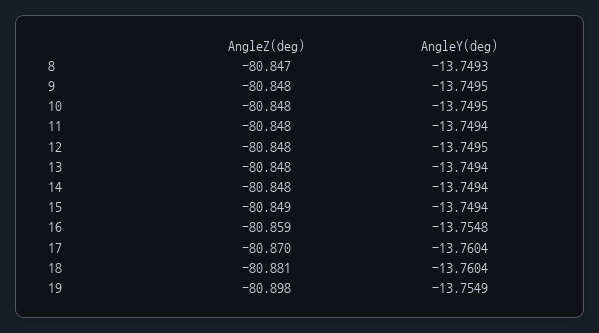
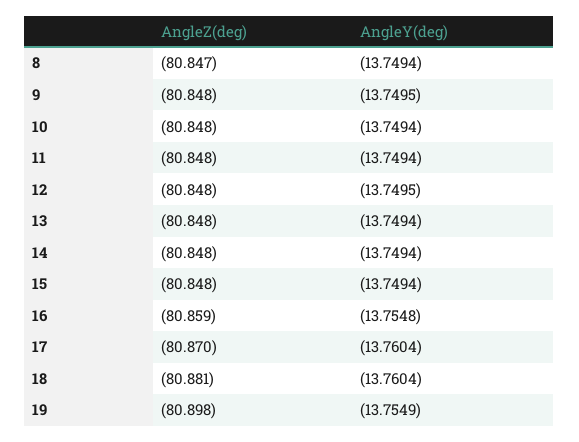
  {
    "AngleZ(deg)": {
      "8": -80.847,
      "9": -80.848,
      "10": -80.848,
      "11": -80.848,
      "12": -80.848,
      "13": -80.848,
      "14": -80.848,
-     "15": -80.849,
+     "15": -80.848,
      "16": -80.859,
      "17": -80.87,
      "18": -80.881,
      "19": -80.898
    },
    "AngleY(deg)": {
-     "8": -13.7493,
+     "8": -13.7494,
      "9": -13.7495,
-     "10": -13.7495,
+     "10": -13.7494,
      "11": -13.7494,
      "12": -13.7495,
      "13": -13.7494,
      "14": -13.7494,
      "15": -13.7494,
      "16": -13.7548,
      "17": -13.7604,
      "18": -13.7604,
      "19": -13.7549
    }
  }

